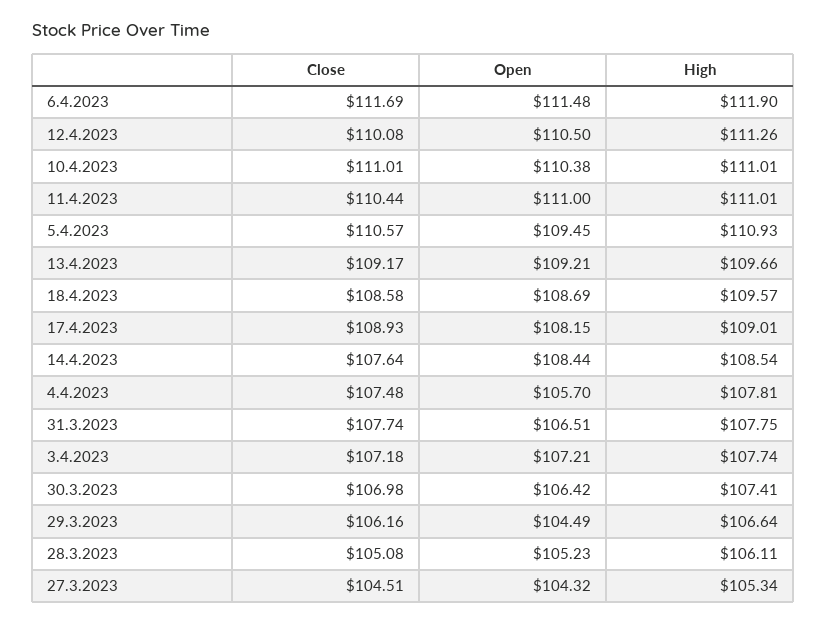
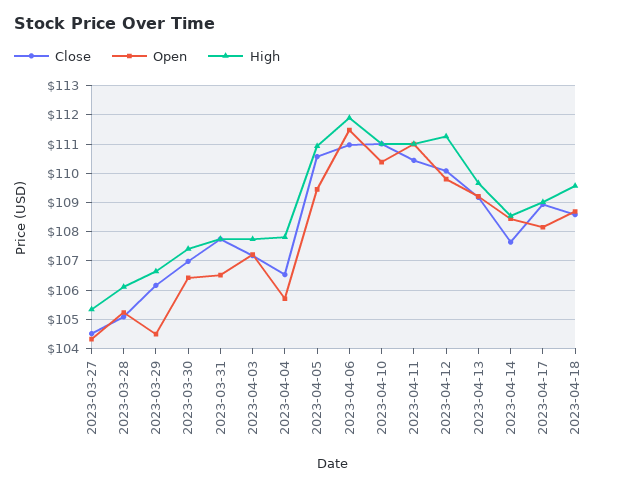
  {
    "Close": {
-     "6.4.2023": 111.69,
+     "6.4.2023": 111,
      "12.4.2023": 110.08,
      "10.4.2023": 111.01,
      "11.4.2023": 110.44,
      "5.4.2023": 110.57,
      "13.4.2023": 109.17,
      "18.4.2023": 108.58,
      "17.4.2023": 108.93,
      "14.4.2023": 107.64,
-     "4.4.2023": 107.48,
+     "4.4.2023": 106.5,
      "31.3.2023": 107.74,
      "3.4.2023": 107.18,
      "30.3.2023": 106.98,
      "29.3.2023": 106.16,
      "28.3.2023": 105.08,
      "27.3.2023": 104.51
    },
    "Open": {
      "6.4.2023": 111.48,
-     "12.4.2023": 110.5,
+     "12.4.2023": 109.75,
      "10.4.2023": 110.38,
      "11.4.2023": 111,
      "5.4.2023": 109.45,
      "13.4.2023": 109.21,
      "18.4.2023": 108.69,
      "17.4.2023": 108.15,
      "14.4.2023": 108.44,
      "4.4.2023": 105.7,
      "31.3.2023": 106.51,
      "3.4.2023": 107.21,
      "30.3.2023": 106.42,
      "29.3.2023": 104.49,
      "28.3.2023": 105.23,
      "27.3.2023": 104.32
    },
    "High": {
      "6.4.2023": 111.9,
      "12.4.2023": 111.26,
      "10.4.2023": 111.01,
      "11.4.2023": 111.01,
      "5.4.2023": 110.93,
      "13.4.2023": 109.66,
      "18.4.2023": 109.57,
      "17.4.2023": 109.01,
      "14.4.2023": 108.54,
      "4.4.2023": 107.81,
      "31.3.2023": 107.75,
      "3.4.2023": 107.74,
      "30.3.2023": 107.41,
      "29.3.2023": 106.64,
      "28.3.2023": 106.11,
      "27.3.2023": 105.34
    }
  }

